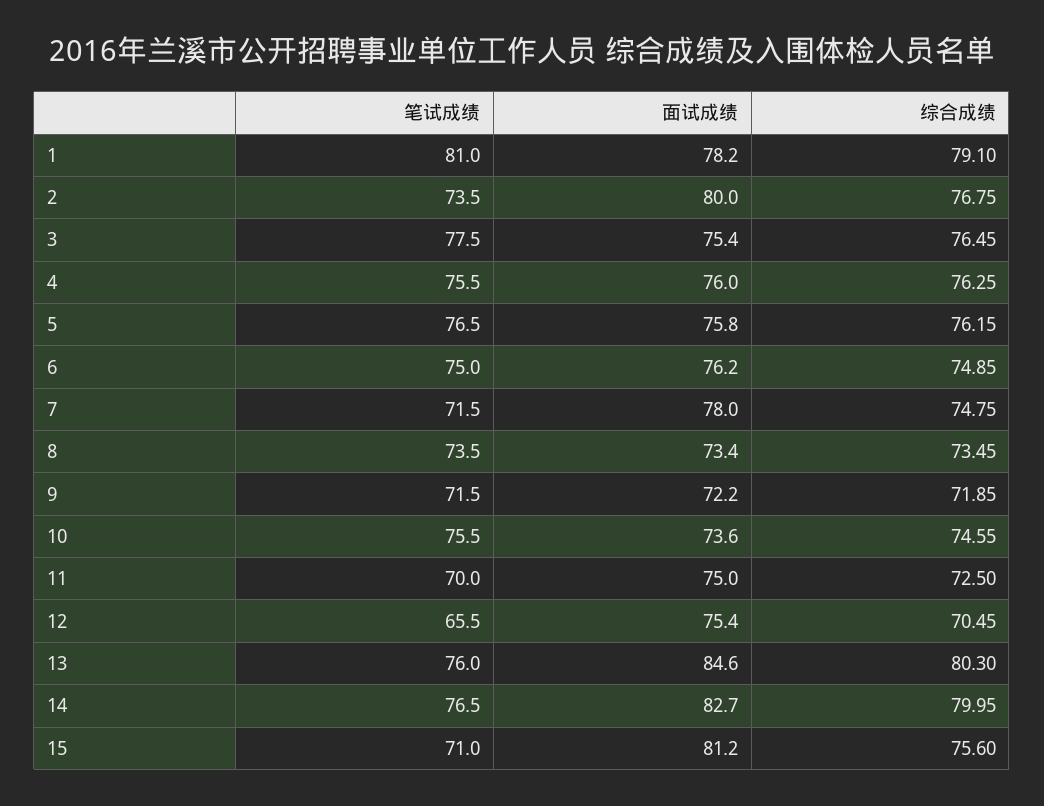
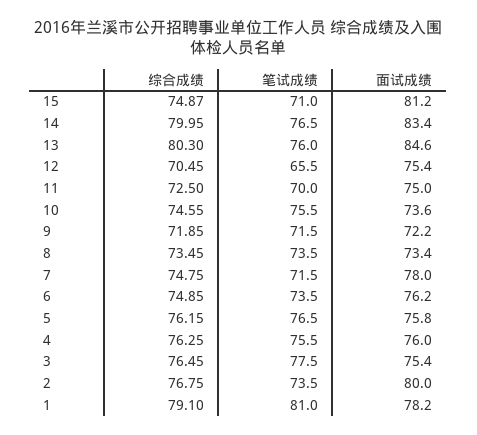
  {
    "笔试成绩": {
      "1": 81,
      "2": 73.5,
      "3": 77.5,
      "4": 75.5,
      "5": 76.5,
-     "6": 75,
+     "6": 73.5,
      "7": 71.5,
      "8": 73.5,
      "9": 71.5,
      "10": 75.5,
      "11": 70,
      "12": 65.5,
      "13": 76,
      "14": 76.5,
      "15": 71
    },
    "面试成绩": {
      "1": 78.2,
      "2": 80,
      "3": 75.4,
      "4": 76,
      "5": 75.8,
      "6": 76.2,
      "7": 78,
      "8": 73.4,
      "9": 72.2,
      "10": 73.6,
      "11": 75,
      "12": 75.4,
      "13": 84.6,
-     "14": 82.7,
+     "14": 83.4,
      "15": 81.2
    },
    "综合成绩": {
      "1": 79.1,
      "2": 76.75,
      "3": 76.45,
      "4": 76.25,
      "5": 76.15,
      "6": 74.85,
      "7": 74.75,
      "8": 73.45,
      "9": 71.85,
      "10": 74.55,
      "11": 72.5,
      "12": 70.45,
      "13": 80.3,
      "14": 79.95,
-     "15": 75.6
+     "15": 74.87
    }
  }

